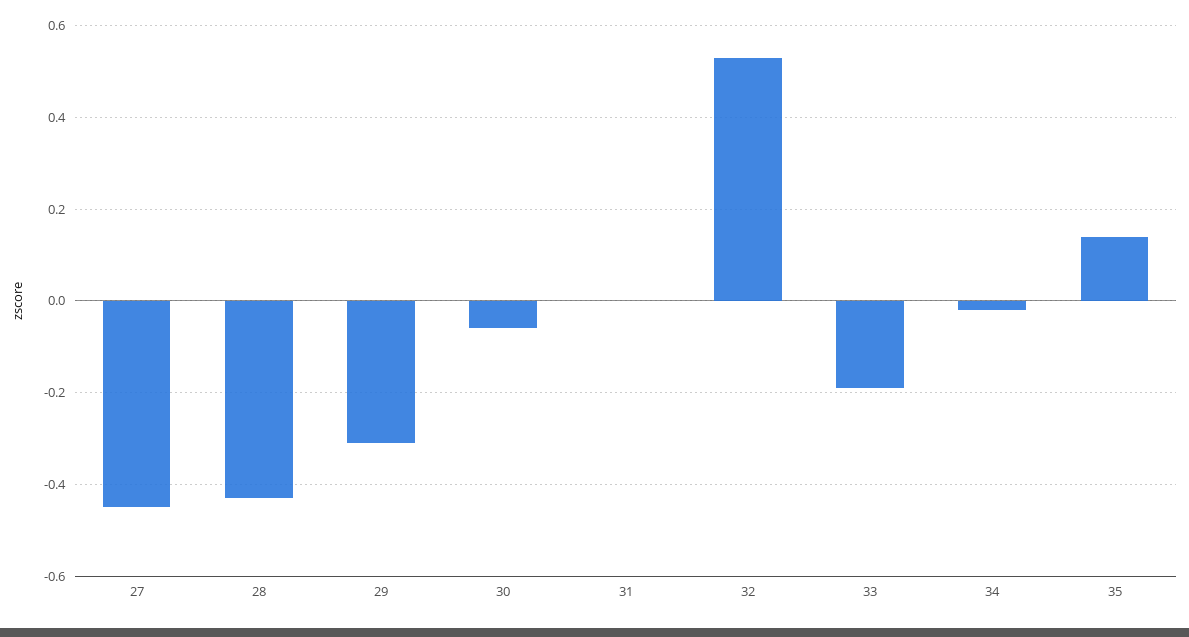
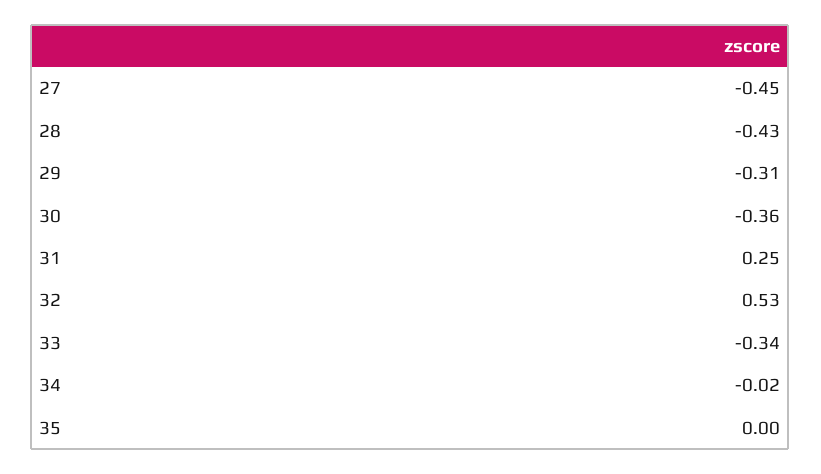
  {
    "27": -0.45,
    "28": -0.43,
    "29": -0.31,
-   "30": -0.05,
+   "30": -0.36,
-   "31": 0,
+   "31": 0.25,
    "32": 0.53,
-   "33": -0.2,
+   "33": -0.34,
    "34": -0.02,
-   "35": 0.15
+   "35": 0
  }

